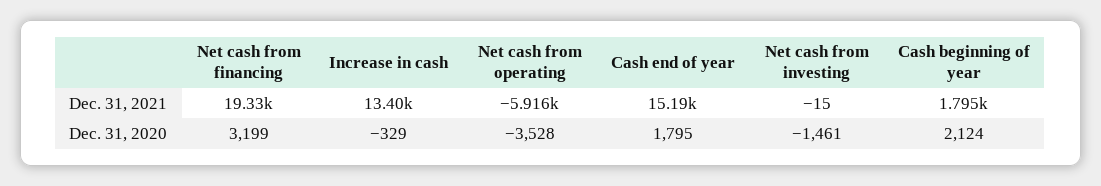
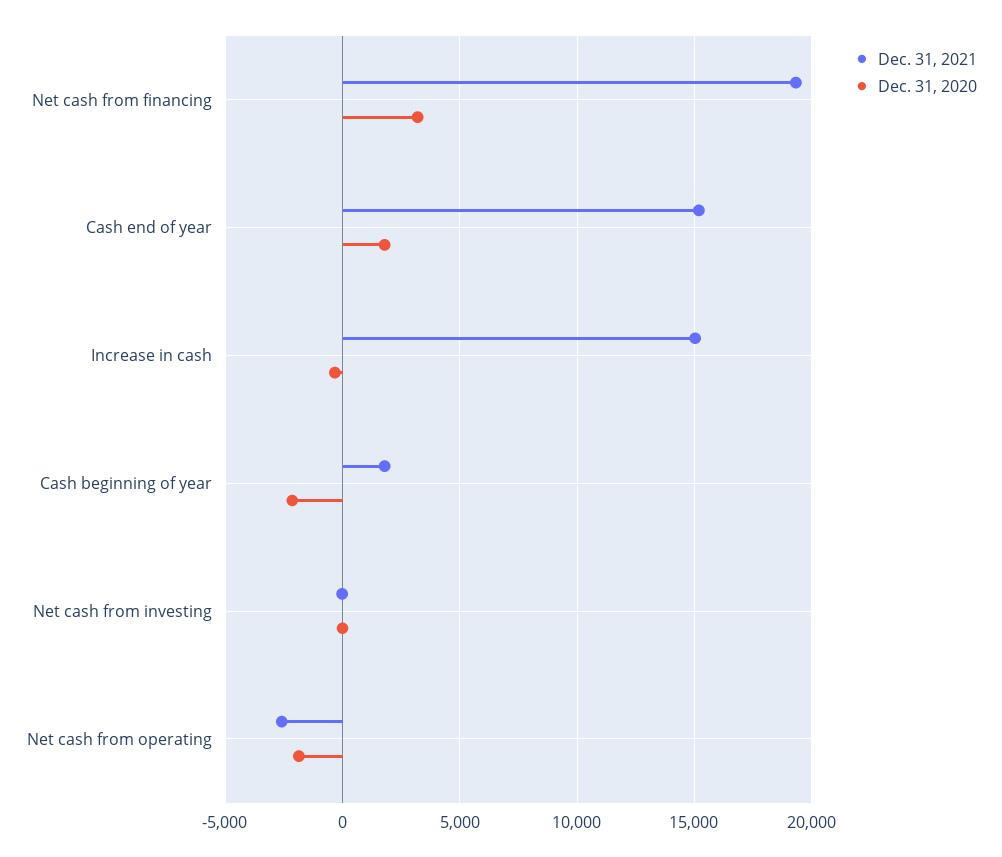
  {
    "Dec. 31, 2021": {
      "Net cash from financing": 19330,
-     "Increase in cash": 13400,
+     "Increase in cash": 15000,
-     "Net cash from operating": -5916,
+     "Net cash from operating": -2500,
      "Cash end of year": 15190,
      "Net cash from investing": -15,
      "Cash beginning of year": 1795
    },
    "Dec. 31, 2020": {
      "Net cash from financing": 3199,
      "Increase in cash": -329,
-     "Net cash from operating": -3528,
+     "Net cash from operating": -2000,
      "Cash end of year": 1795,
-     "Net cash from investing": -1461,
+     "Net cash from investing": 0,
-     "Cash beginning of year": 2124
+     "Cash beginning of year": -2000
    }
  }

